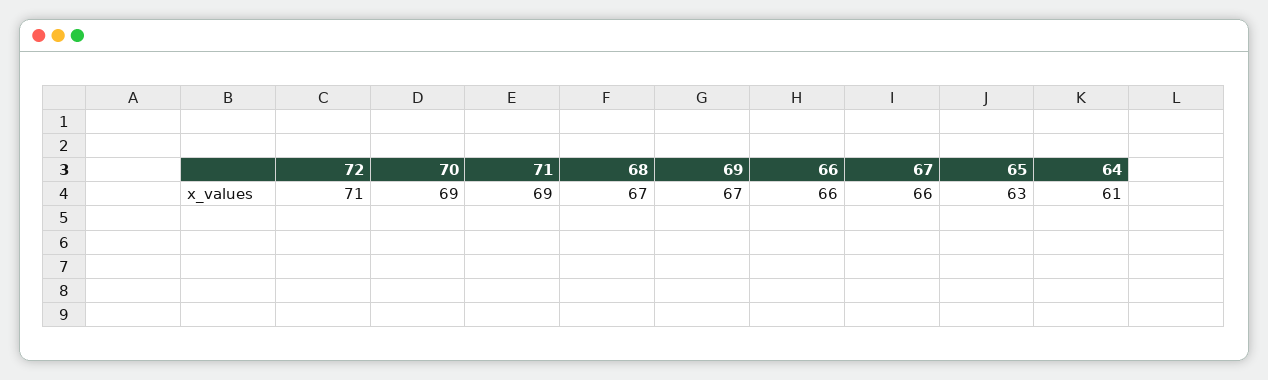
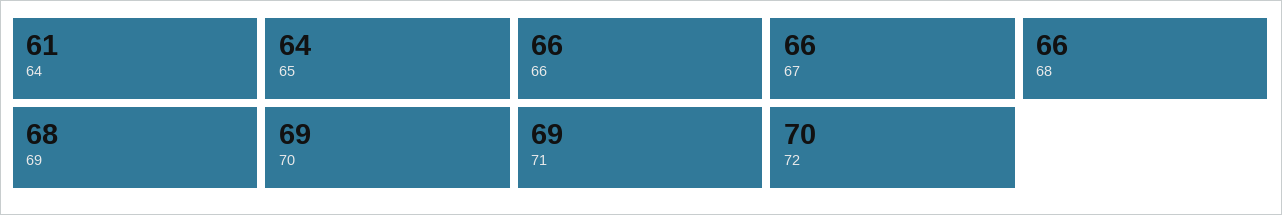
  {
-   "72": 71,
+   "72": 70,
    "70": 69,
    "71": 69,
-   "68": 67,
+   "68": 66,
-   "69": 67,
+   "69": 68,
    "66": 66,
    "67": 66,
-   "65": 63,
+   "65": 64,
    "64": 61
  }

